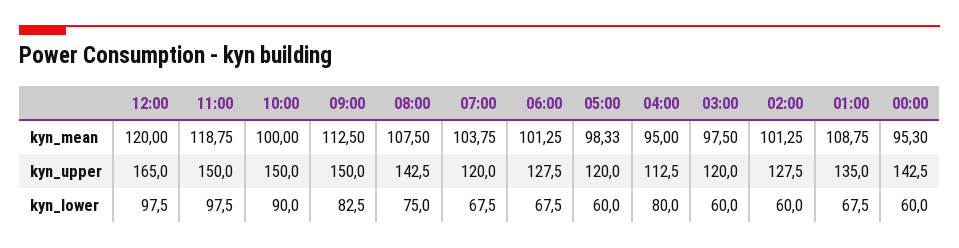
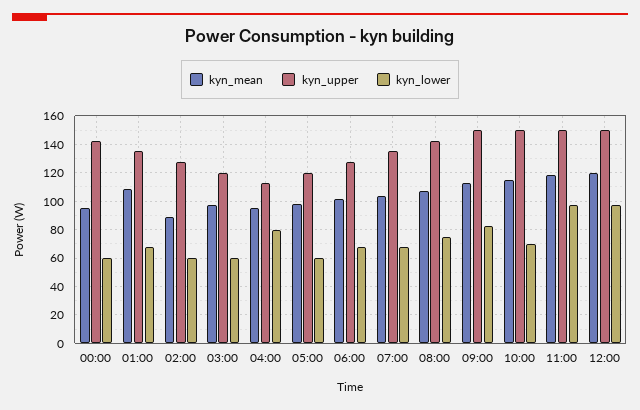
  {
    "kyn_mean": {
      "12:00": 120,
      "11:00": 118.75,
-     "10:00": 100,
+     "10:00": 115,
      "09:00": 112.5,
      "08:00": 107.5,
      "07:00": 103.75,
      "06:00": 101.25,
      "05:00": 98.33,
      "04:00": 95,
      "03:00": 97.5,
-     "02:00": 101.25,
+     "02:00": 90,
      "01:00": 108.75,
      "00:00": 95.3
    },
    "kyn_upper": {
-     "12:00": 165,
+     "12:00": 150,
      "11:00": 150,
      "10:00": 150,
      "09:00": 150,
      "08:00": 142.5,
-     "07:00": 120,
+     "07:00": 135,
      "06:00": 127.5,
      "05:00": 120,
      "04:00": 112.5,
      "03:00": 120,
      "02:00": 127.5,
      "01:00": 135,
      "00:00": 142.5
    },
    "kyn_lower": {
      "12:00": 97.5,
      "11:00": 97.5,
-     "10:00": 90,
+     "10:00": 70,
      "09:00": 82.5,
      "08:00": 75,
      "07:00": 67.5,
      "06:00": 67.5,
      "05:00": 60,
      "04:00": 80,
      "03:00": 60,
      "02:00": 60,
      "01:00": 67.5,
      "00:00": 60
    }
  }

